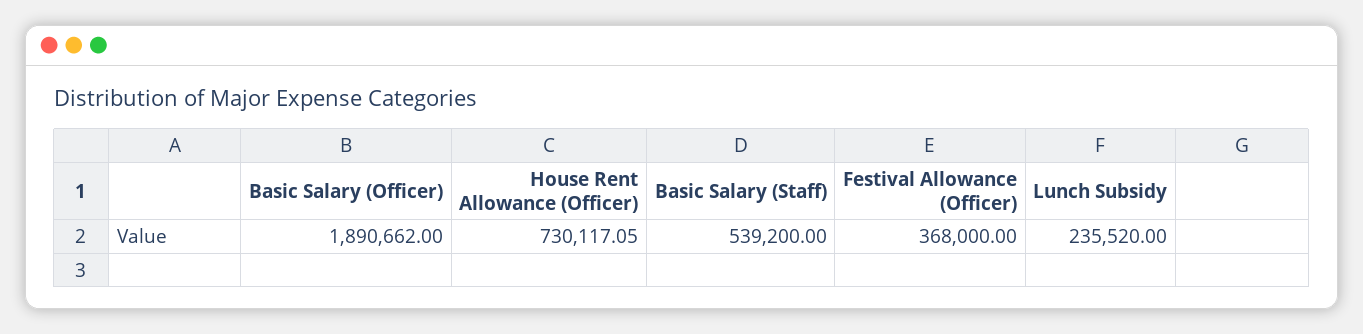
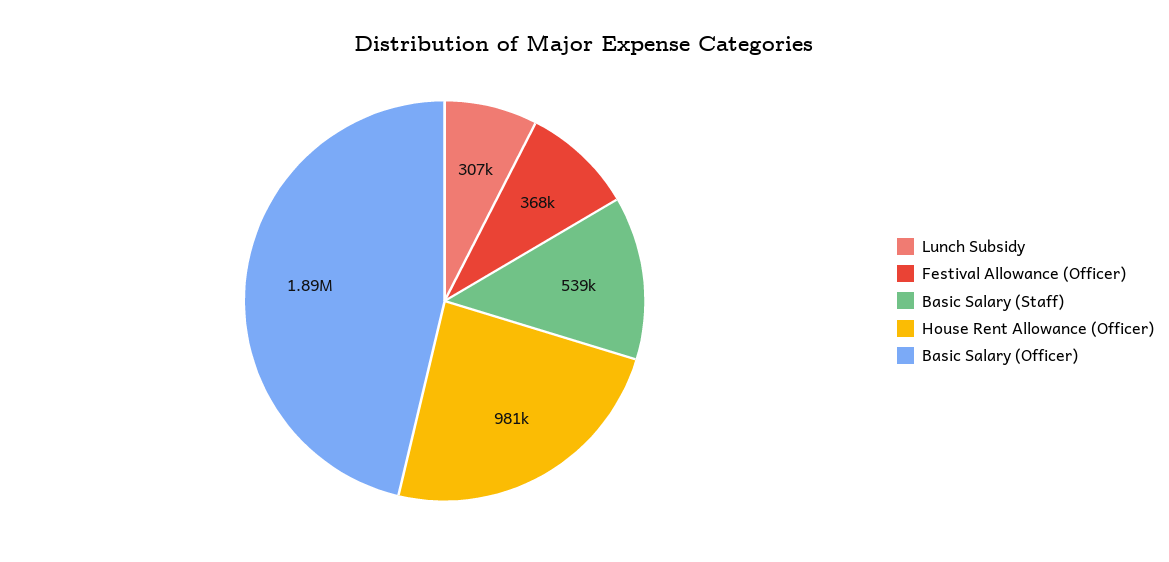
  {
    "Basic Salary (Officer)": 1890662,
-   "House Rent Allowance (Officer)": 730117.05,
+   "House Rent Allowance (Officer)": 981000,
    "Basic Salary (Staff)": 539200,
    "Festival Allowance (Officer)": 368000,
-   "Lunch Subsidy": 235520
+   "Lunch Subsidy": 307000
  }

